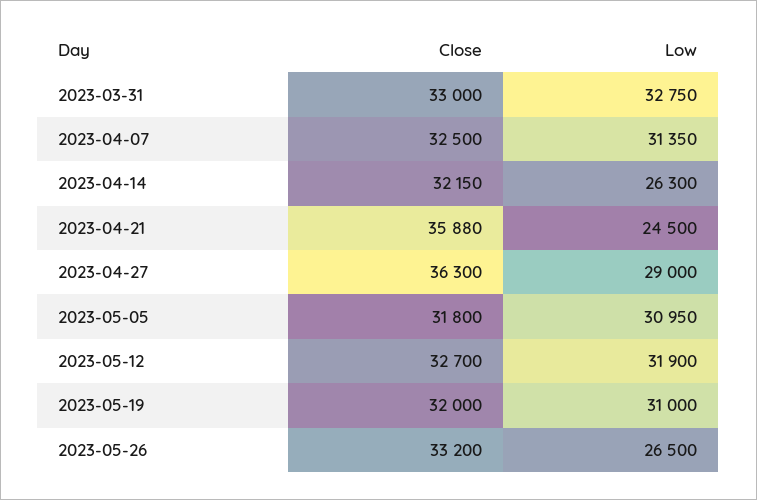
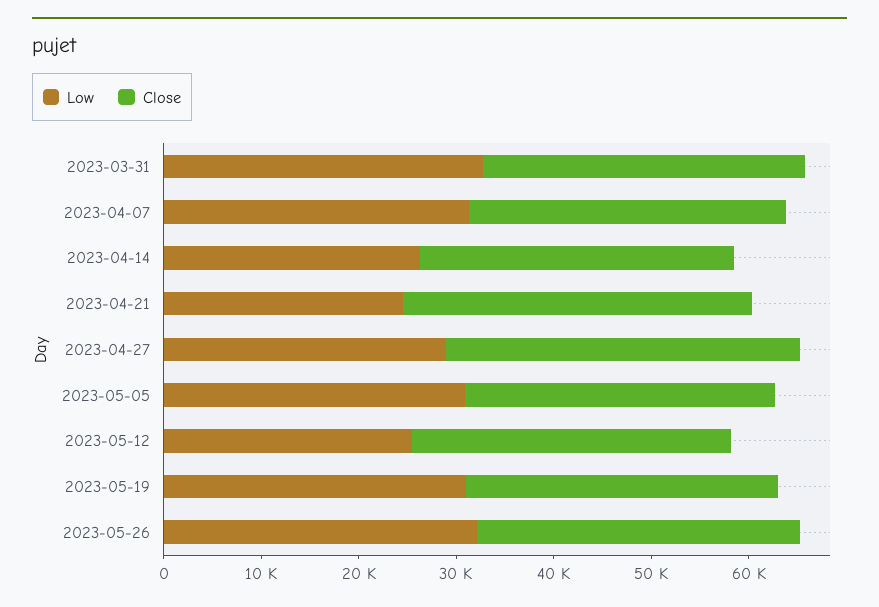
  {
    "Close": {
      "2023-03-31": 33000,
      "2023-04-07": 32500,
      "2023-04-14": 32150,
      "2023-04-21": 35880,
      "2023-04-27": 36300,
      "2023-05-05": 31800,
      "2023-05-12": 32700,
      "2023-05-19": 32000,
      "2023-05-26": 33200
    },
    "Low": {
      "2023-03-31": 32750,
      "2023-04-07": 31350,
      "2023-04-14": 26300,
      "2023-04-21": 24500,
      "2023-04-27": 29000,
      "2023-05-05": 30950,
-     "2023-05-12": 31900,
+     "2023-05-12": 26000,
      "2023-05-19": 31000,
-     "2023-05-26": 26500
+     "2023-05-26": 32000
    }
  }

